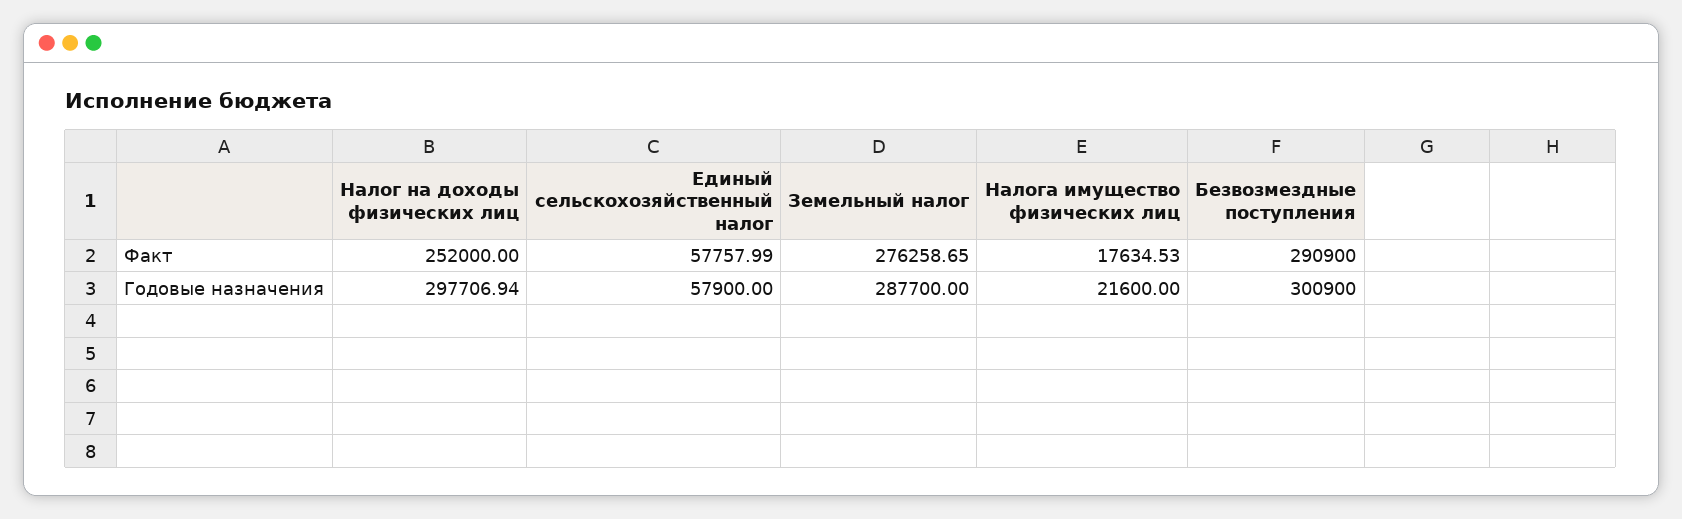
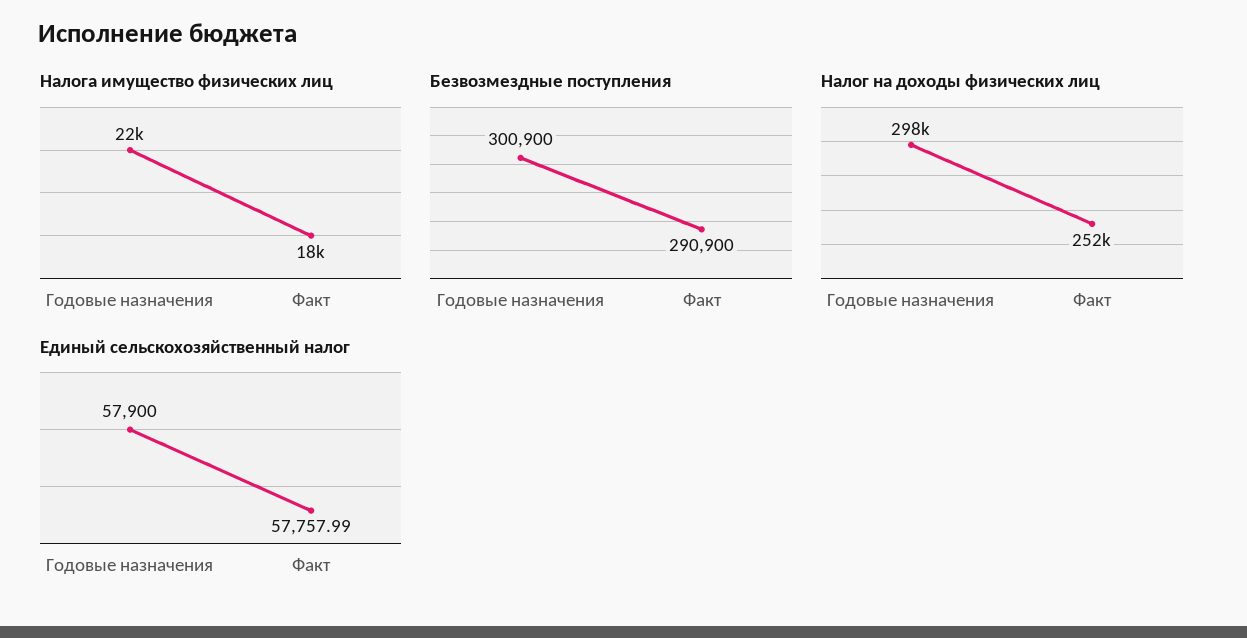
  {
    "Налог на доходы физических лиц": {
      "Факт": 252000,
      "Годовые назначения": 297706.94
    },
    "Единый сельскохозяйственный налог": {
      "Факт": 57757.99,
      "Годовые назначения": 57900
    },
-   "Земельный налог": {
-     "Факт": 276258.65,
-     "Годовые назначения": 287700
-   },
    "Налога имущество физических лиц": {
      "Факт": 17634.53,
      "Годовые назначения": 21600
    },
    "Безвозмездные поступления": {
      "Факт": 290900,
      "Годовые назначения": 300900
    }
  }

